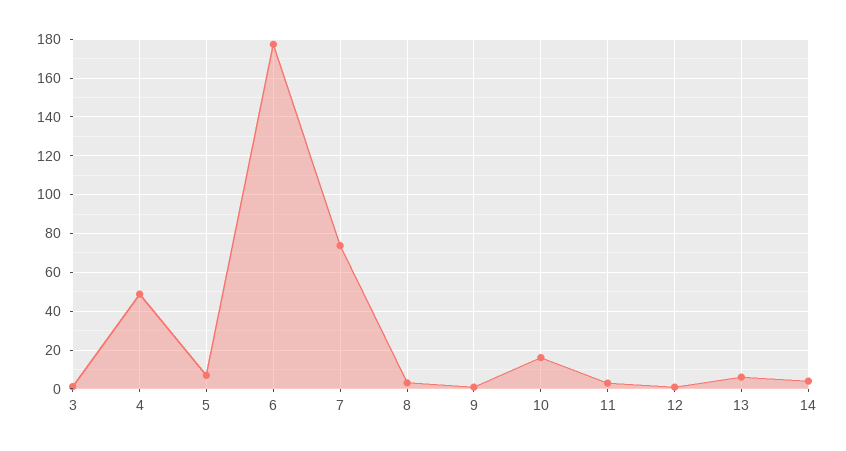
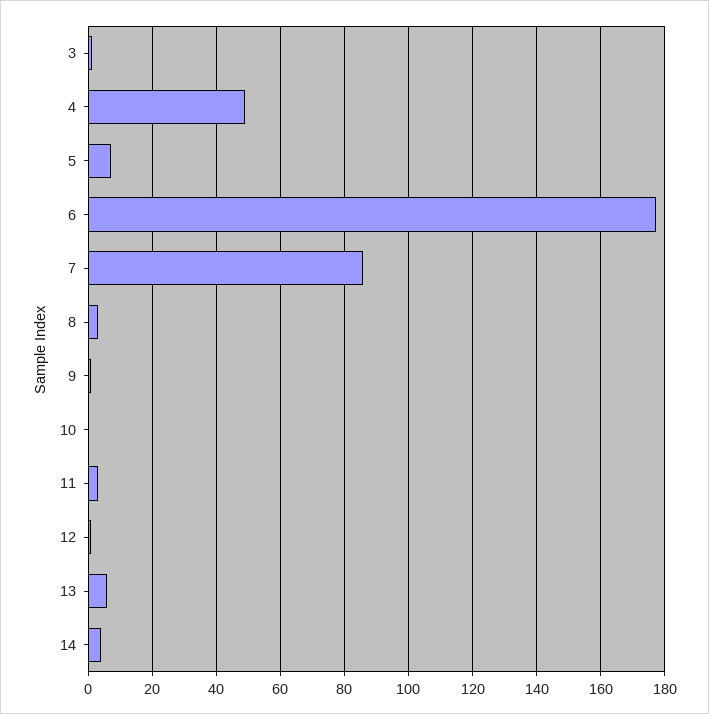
  {
    "3": 2,
    "4": 48,
    "5": 8,
    "6": 178,
-   "7": 75,
+   "7": 86,
    "8": 4,
    "9": 0,
-   "10": 15,
+   "10": 0,
    "11": 4,
    "12": 0,
    "13": 6,
    "14": 4
  }

